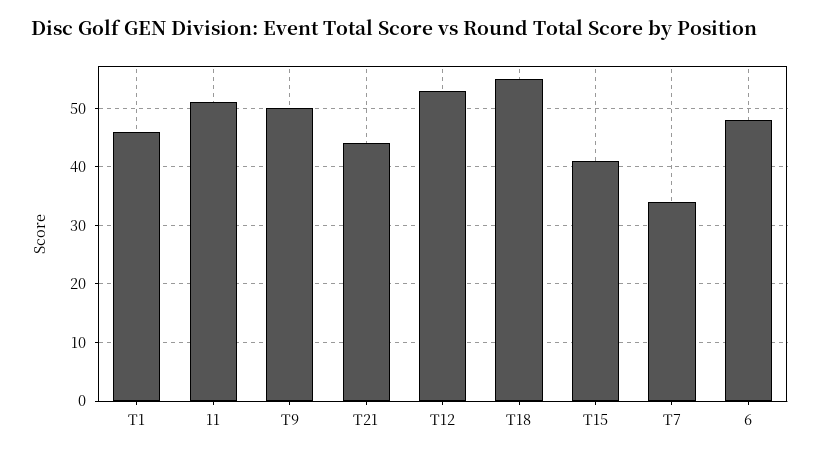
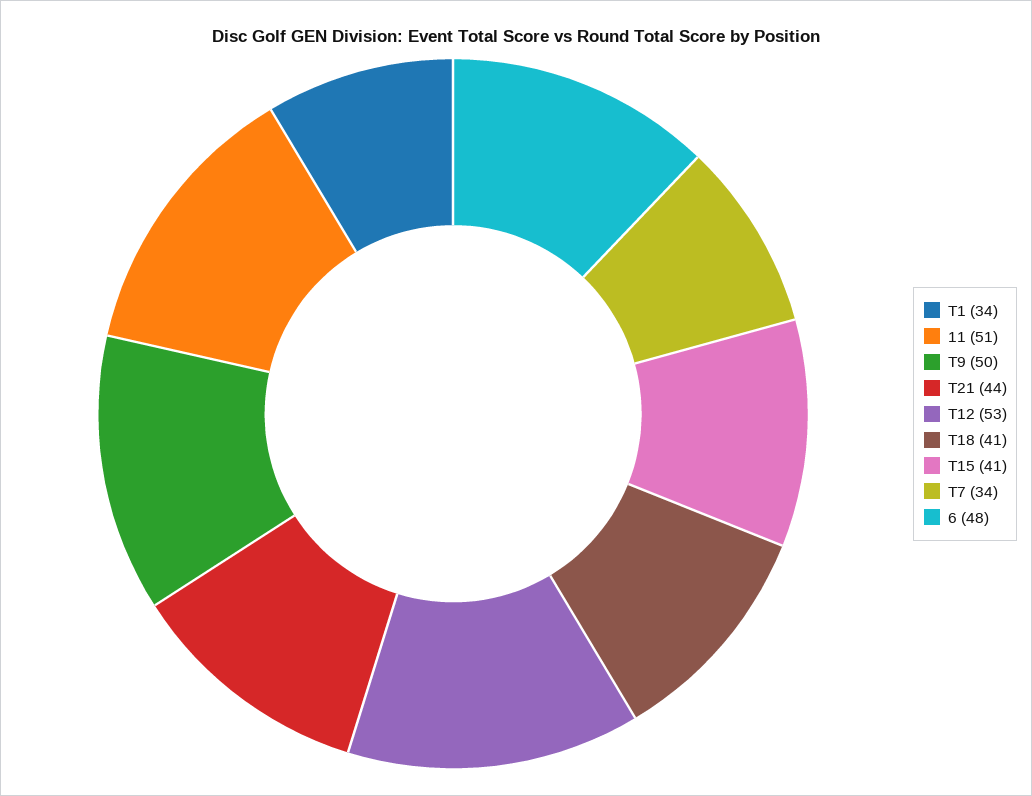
  {
-   "T1": 45,
+   "T1": 34,
    "11": 51,
    "T9": 50,
    "T21": 44,
    "T12": 53,
-   "T18": 55,
+   "T18": 41,
    "T15": 41,
    "T7": 34,
    "6": 48
  }

